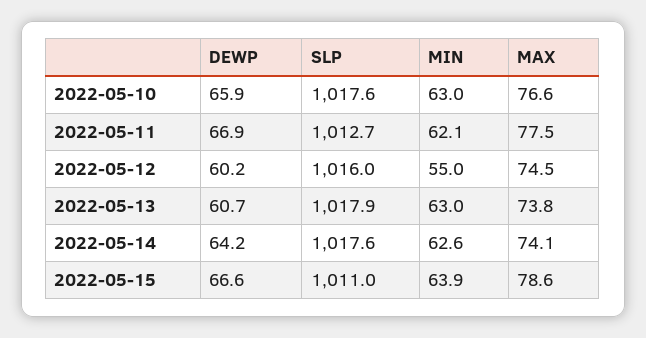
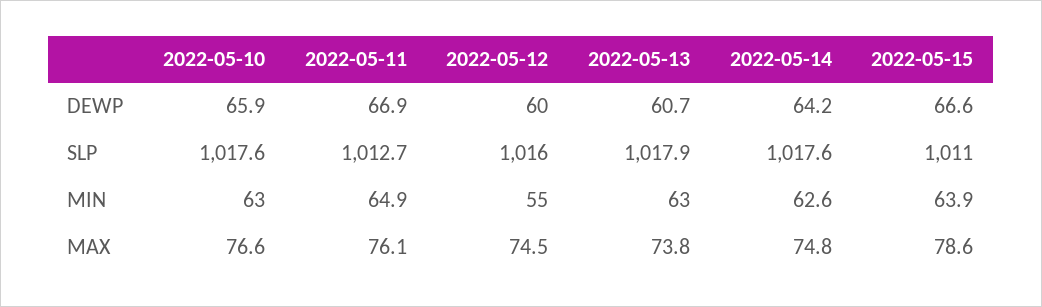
  {
    "DEWP": {
      "2022-05-10": 65.9,
      "2022-05-11": 66.9,
-     "2022-05-12": 60.2,
+     "2022-05-12": 60,
      "2022-05-13": 60.7,
      "2022-05-14": 64.2,
      "2022-05-15": 66.6
    },
    "SLP": {
      "2022-05-10": 1017.6,
      "2022-05-11": 1012.7,
      "2022-05-12": 1016,
      "2022-05-13": 1017.9,
      "2022-05-14": 1017.6,
      "2022-05-15": 1011
    },
    "MIN": {
      "2022-05-10": 63,
-     "2022-05-11": 62.1,
+     "2022-05-11": 64.9,
      "2022-05-12": 55,
      "2022-05-13": 63,
      "2022-05-14": 62.6,
      "2022-05-15": 63.9
    },
    "MAX": {
      "2022-05-10": 76.6,
-     "2022-05-11": 77.5,
+     "2022-05-11": 76.1,
      "2022-05-12": 74.5,
      "2022-05-13": 73.8,
-     "2022-05-14": 74.1,
+     "2022-05-14": 74.8,
      "2022-05-15": 78.6
    }
  }

